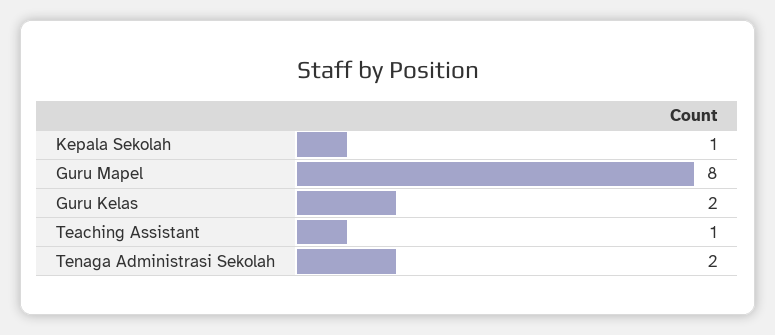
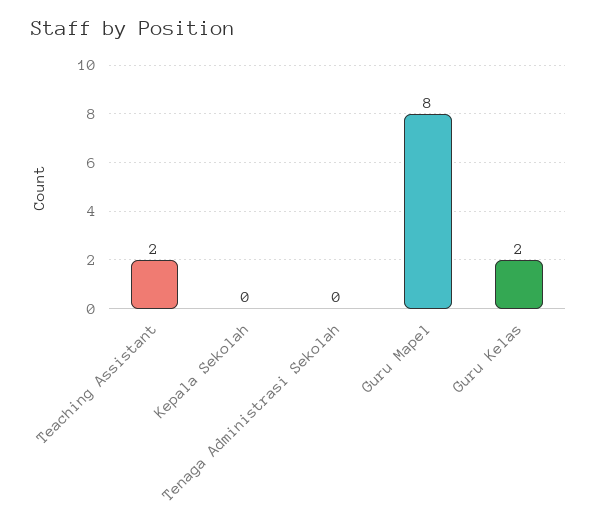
  {
-   "Kepala Sekolah": 1,
+   "Kepala Sekolah": 0,
    "Guru Mapel": 8,
    "Guru Kelas": 2,
-   "Teaching Assistant": 1,
+   "Teaching Assistant": 2,
-   "Tenaga Administrasi Sekolah": 2
+   "Tenaga Administrasi Sekolah": 0
  }

